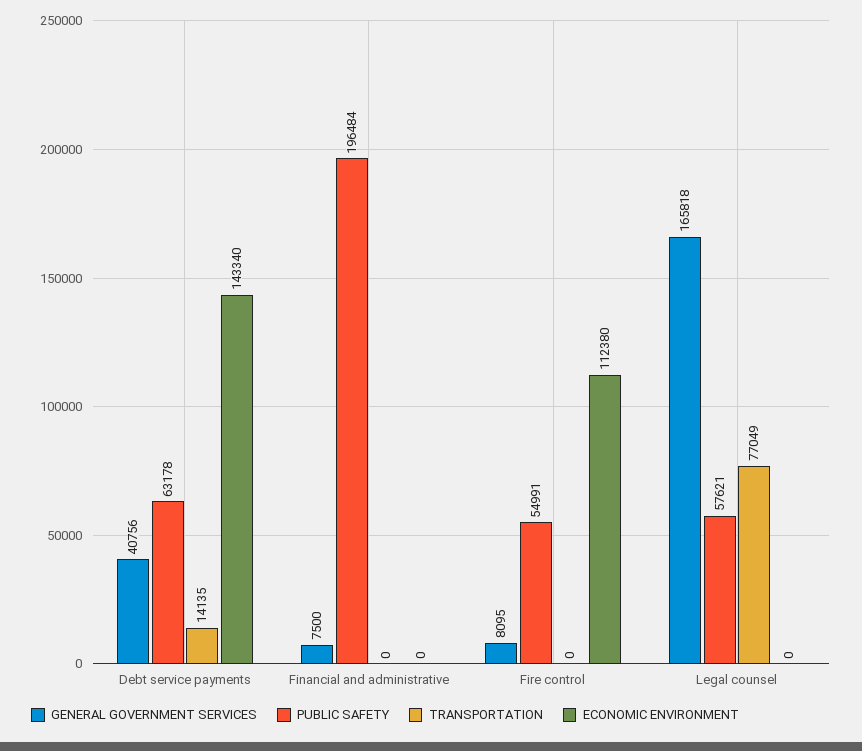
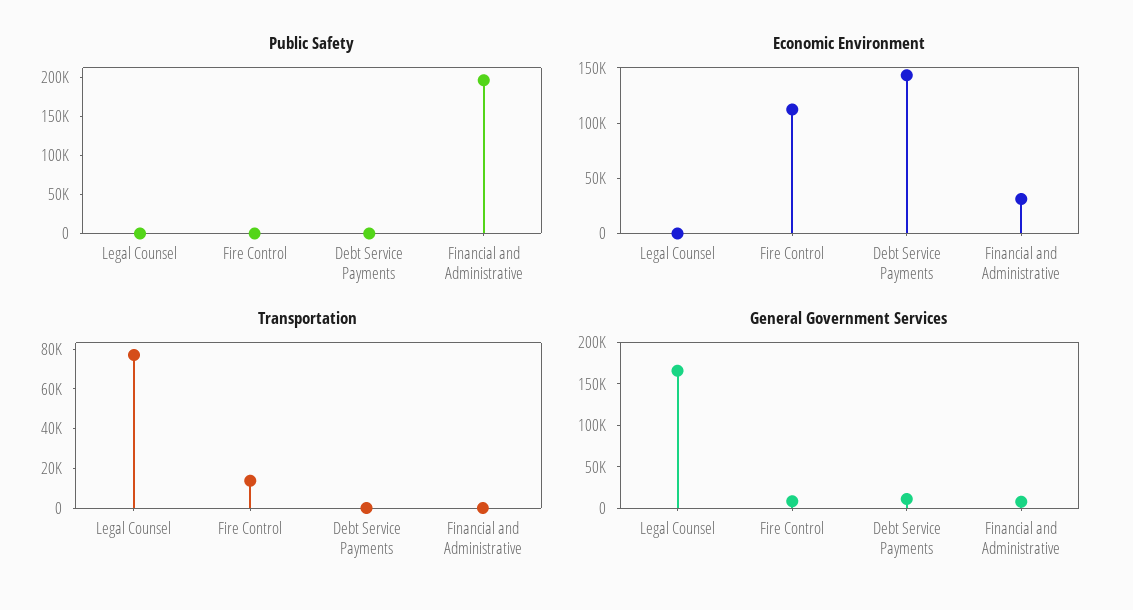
  {
    "GENERAL GOVERNMENT SERVICES": {
-     "Debt service payments": 40756,
+     "Debt service payments": 10000,
      "Financial and administrative": 7500,
      "Fire control": 8095,
      "Legal counsel": 165818
    },
    "PUBLIC SAFETY": {
-     "Debt service payments": 63178,
+     "Debt service payments": 0,
      "Financial and administrative": 196484,
-     "Fire control": 54991,
+     "Fire control": 0,
-     "Legal counsel": 57621
+     "Legal counsel": 0
    },
    "TRANSPORTATION": {
-     "Debt service payments": 14135,
+     "Debt service payments": 0,
      "Financial and administrative": 0,
-     "Fire control": 0,
+     "Fire control": 15000,
      "Legal counsel": 77049
    },
    "ECONOMIC ENVIRONMENT": {
      "Debt service payments": 143340,
-     "Financial and administrative": 0,
+     "Financial and administrative": 30000,
      "Fire control": 112380,
      "Legal counsel": 0
    }
  }

